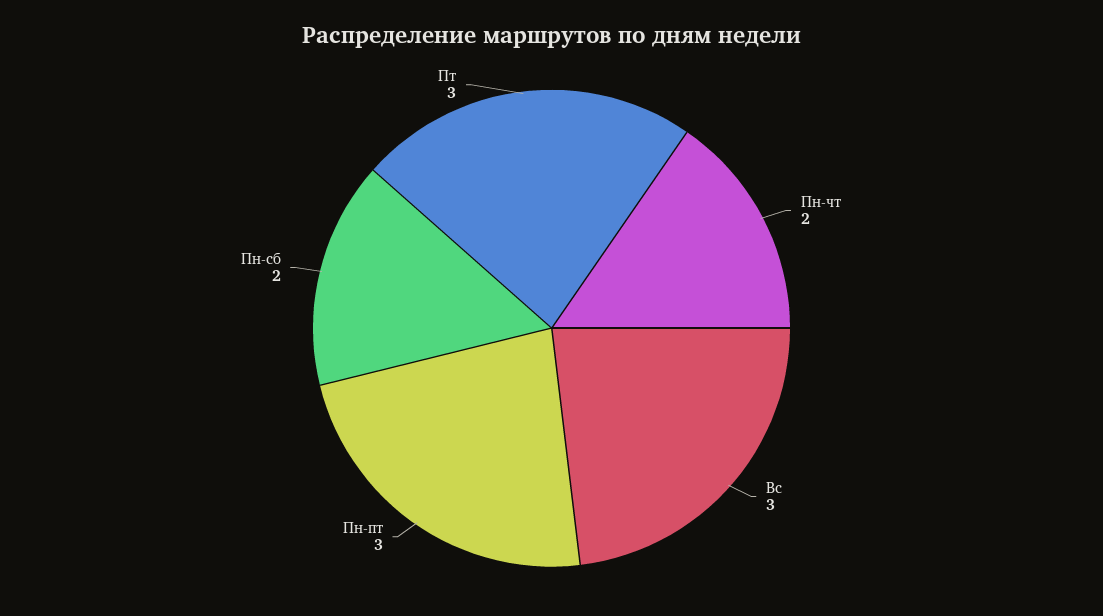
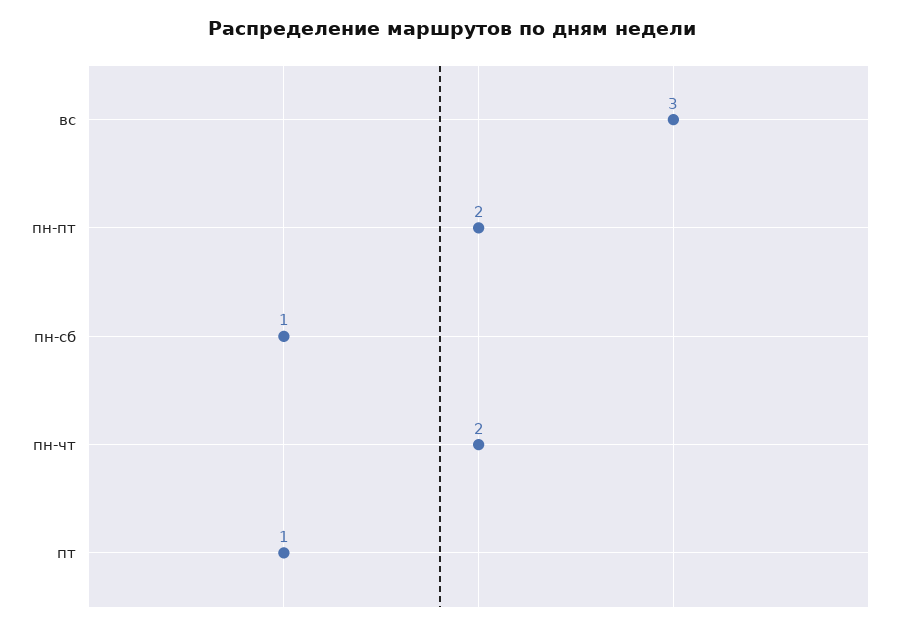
  {
    "Пн-чт": 2,
    "Вс": 3,
-   "Пн-пт": 3,
+   "Пн-пт": 2,
-   "Пн-сб": 2,
+   "Пн-сб": 1,
-   "Пт": 3
+   "Пт": 1
  }

